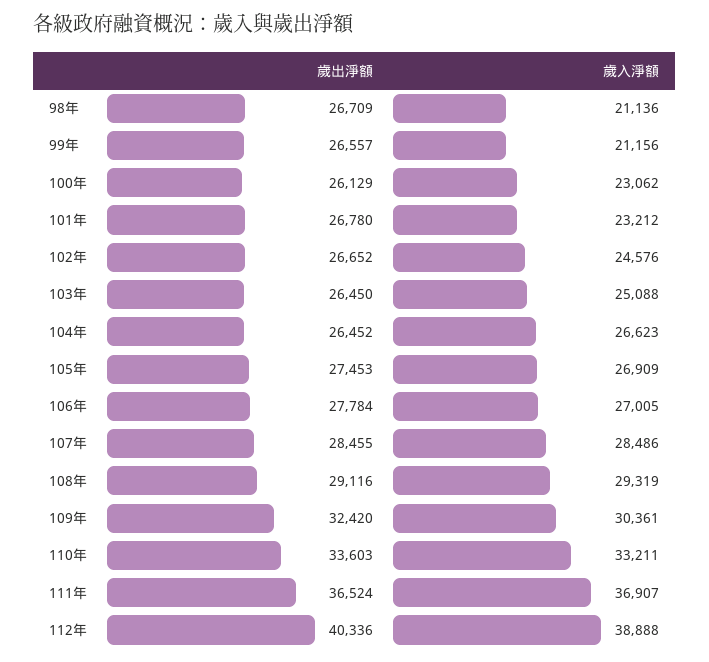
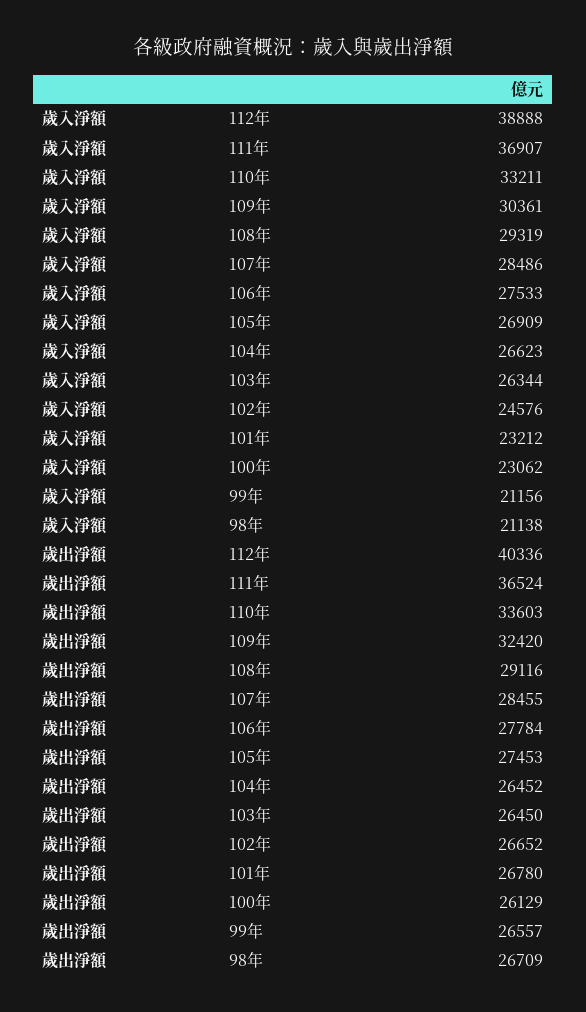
  {
    "歲出淨額": {
      "98年": 26709,
      "99年": 26557,
      "100年": 26129,
      "101年": 26780,
      "102年": 26652,
      "103年": 26450,
      "104年": 26452,
      "105年": 27453,
      "106年": 27784,
      "107年": 28455,
      "108年": 29116,
      "109年": 32420,
      "110年": 33603,
      "111年": 36524,
      "112年": 40336
    },
    "歲入淨額": {
-     "98年": 21136,
+     "98年": 21138,
      "99年": 21156,
      "100年": 23062,
      "101年": 23212,
      "102年": 24576,
-     "103年": 25088,
+     "103年": 26344,
      "104年": 26623,
      "105年": 26909,
-     "106年": 27005,
+     "106年": 27533,
      "107年": 28486,
      "108年": 29319,
      "109年": 30361,
      "110年": 33211,
      "111年": 36907,
      "112年": 38888
    }
  }

